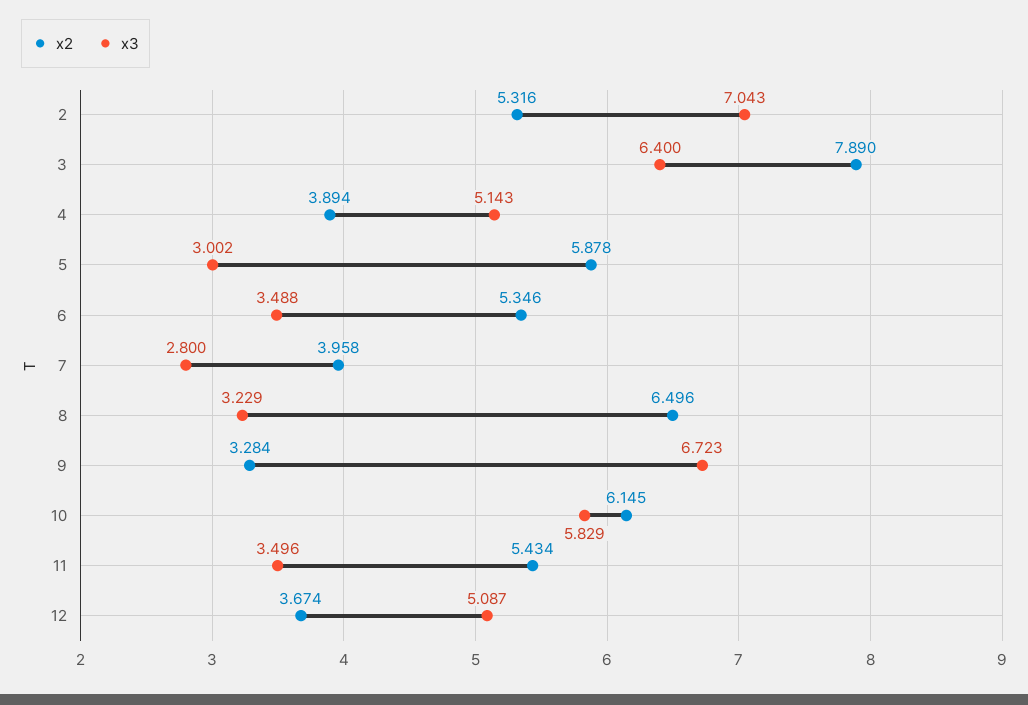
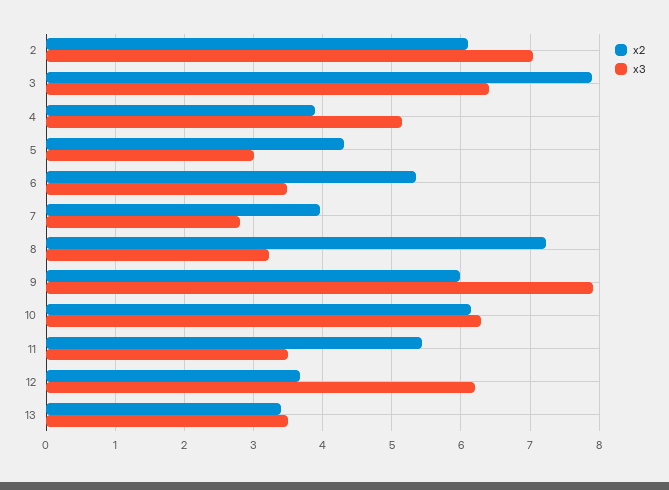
  {
    "x2": {
-     "2": 5.316,
+     "2": 6.1,
      "3": 7.89,
      "4": 3.894,
-     "5": 5.878,
+     "5": 4.3,
      "6": 5.346,
      "7": 3.958,
-     "8": 6.496,
+     "8": 7.2,
-     "9": 3.284,
+     "9": 6,
      "10": 6.145,
      "11": 5.434,
-     "12": 3.674
+     "12": 3.674,
+     "13": 3.4
    },
    "x3": {
      "2": 7.043,
      "3": 6.4,
      "4": 5.143,
      "5": 3.002,
      "6": 3.488,
      "7": 2.8,
      "8": 3.229,
-     "9": 6.723,
+     "9": 7.9,
-     "10": 5.829,
+     "10": 6.3,
      "11": 3.496,
-     "12": 5.087
+     "12": 6.2,
+     "13": 3.5
    }
  }

